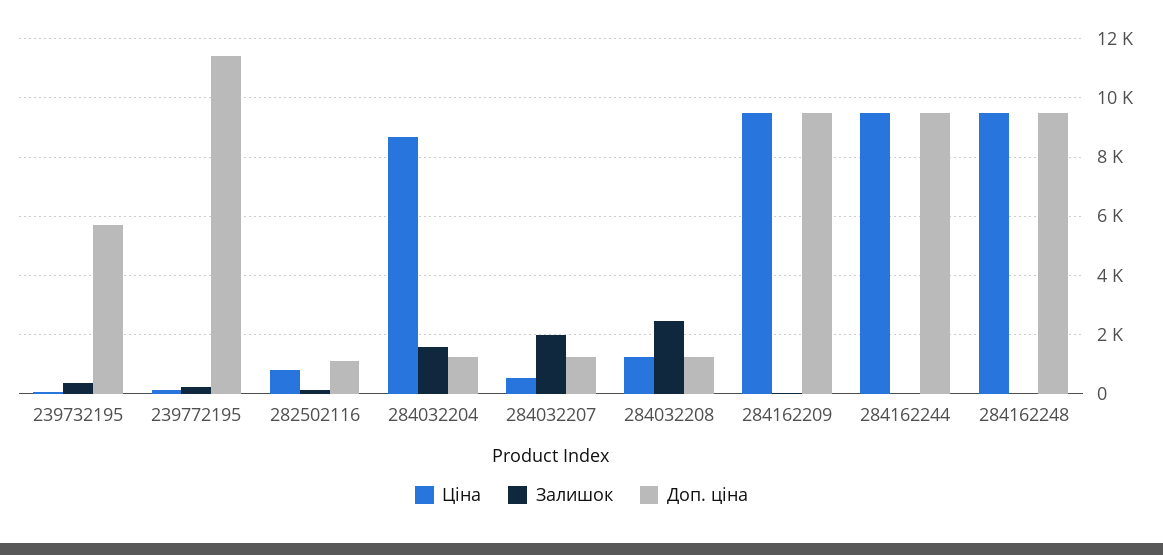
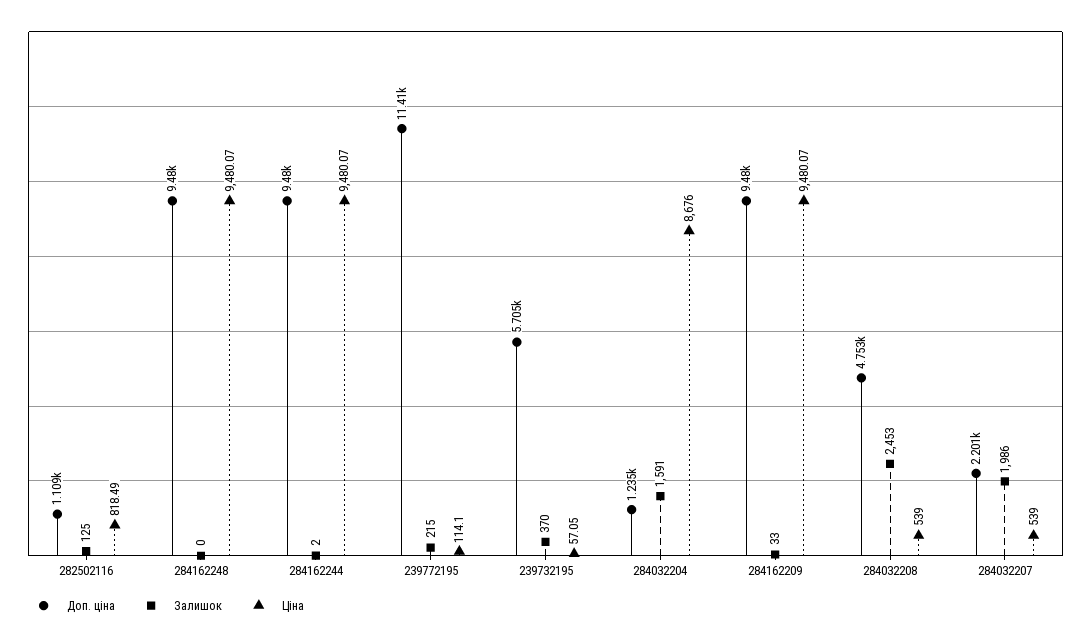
  {
    "Ціна": {
      "239732195": 57.05,
      "239772195": 114.1,
      "282502116": 818.49,
      "284032204": 8676,
      "284032207": 539,
-     "284032208": 1250,
+     "284032208": 539,
      "284162209": 9480.07,
      "284162244": 9480.07,
      "284162248": 9480.07
    },
    "Залишок": {
      "239732195": 370,
      "239772195": 215,
      "282502116": 125,
      "284032204": 1591,
      "284032207": 1986,
      "284032208": 2453,
      "284162209": 33,
      "284162244": 2,
      "284162248": 0
    },
    "Доп. ціна": {
      "239732195": 5705,
      "239772195": 11410,
      "282502116": 1109,
      "284032204": 1235,
-     "284032207": 1250,
+     "284032207": 2201,
-     "284032208": 1250,
+     "284032208": 4753,
      "284162209": 9480,
      "284162244": 9480,
      "284162248": 9480
    }
  }

